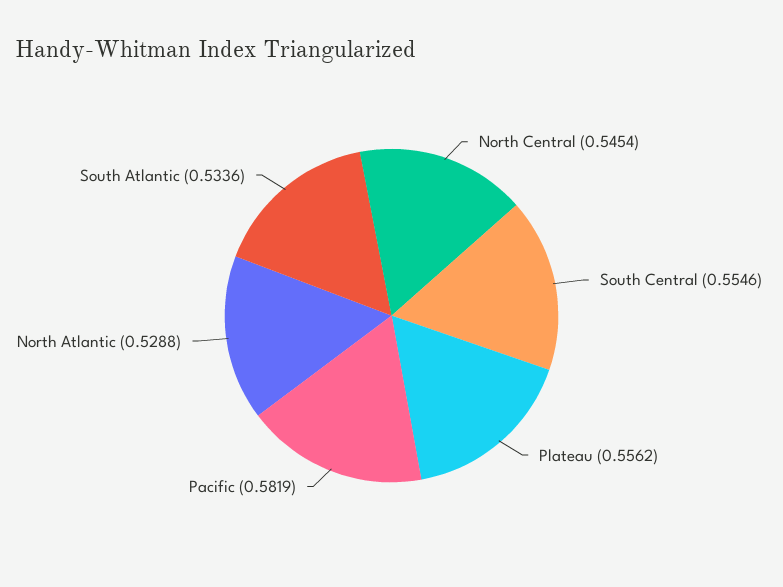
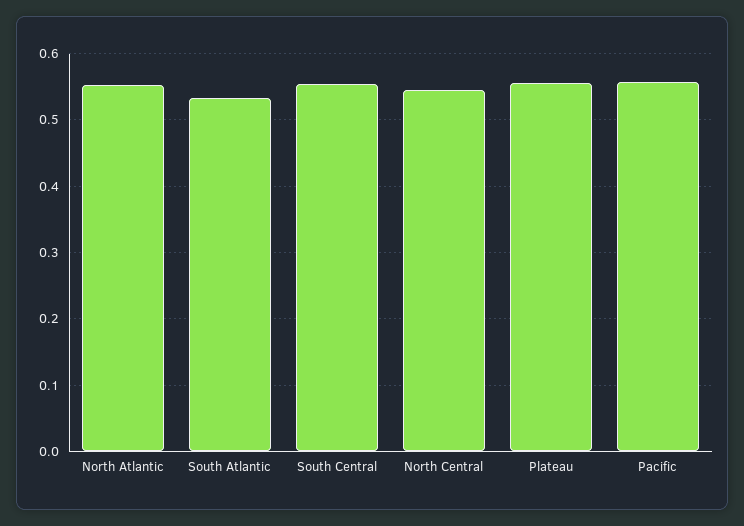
  {
    "North Central": 0.5454,
    "South Central": 0.5546,
    "Plateau": 0.5562,
-   "Pacific": 0.5819,
+   "Pacific": 0.56,
-   "North Atlantic": 0.5288,
+   "North Atlantic": 0.55,
    "South Atlantic": 0.5336
  }

